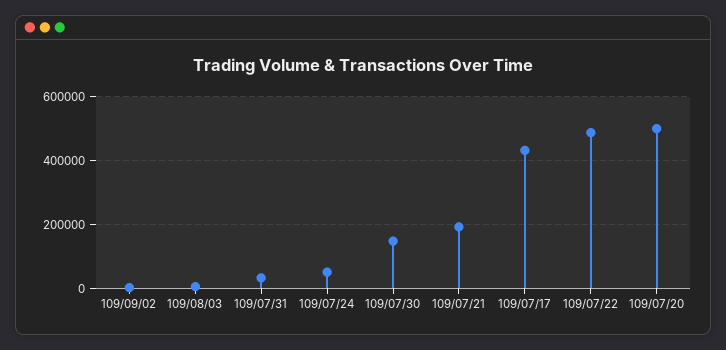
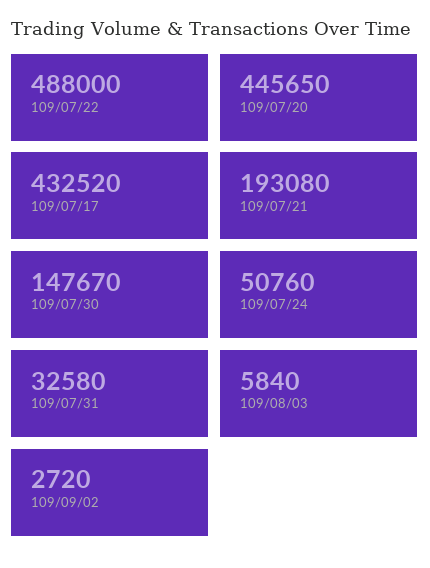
  {
    "109/09/02": 2720,
    "109/08/03": 5840,
    "109/07/31": 32580,
    "109/07/24": 50760,
    "109/07/30": 147670,
    "109/07/21": 193080,
    "109/07/17": 432520,
    "109/07/22": 488000,
-   "109/07/20": 500000
+   "109/07/20": 445650
  }

